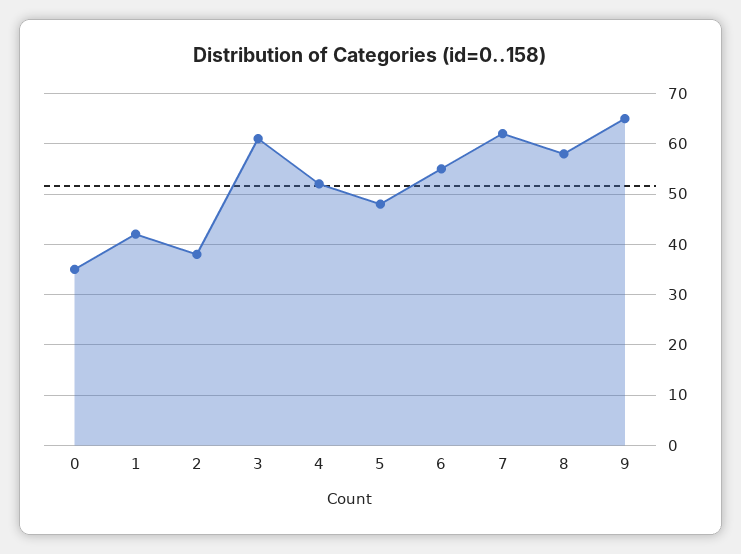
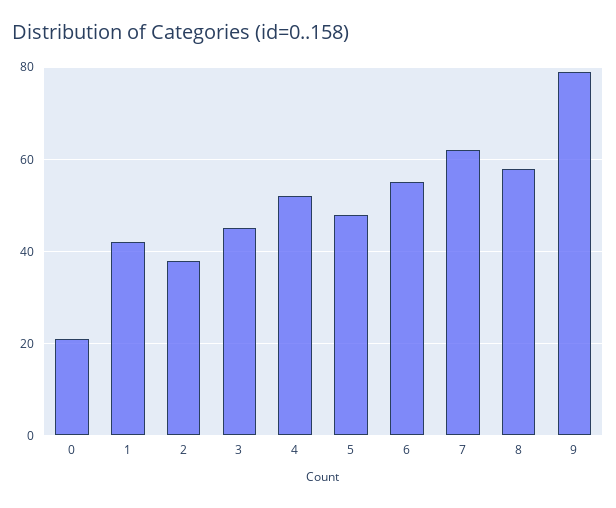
  {
-   "0": 35,
+   "0": 20,
    "1": 40,
    "2": 40,
-   "3": 60,
+   "3": 45,
    "4": 50,
    "5": 50,
    "6": 55,
    "7": 60,
    "8": 60,
-   "9": 65
+   "9": 80
  }

